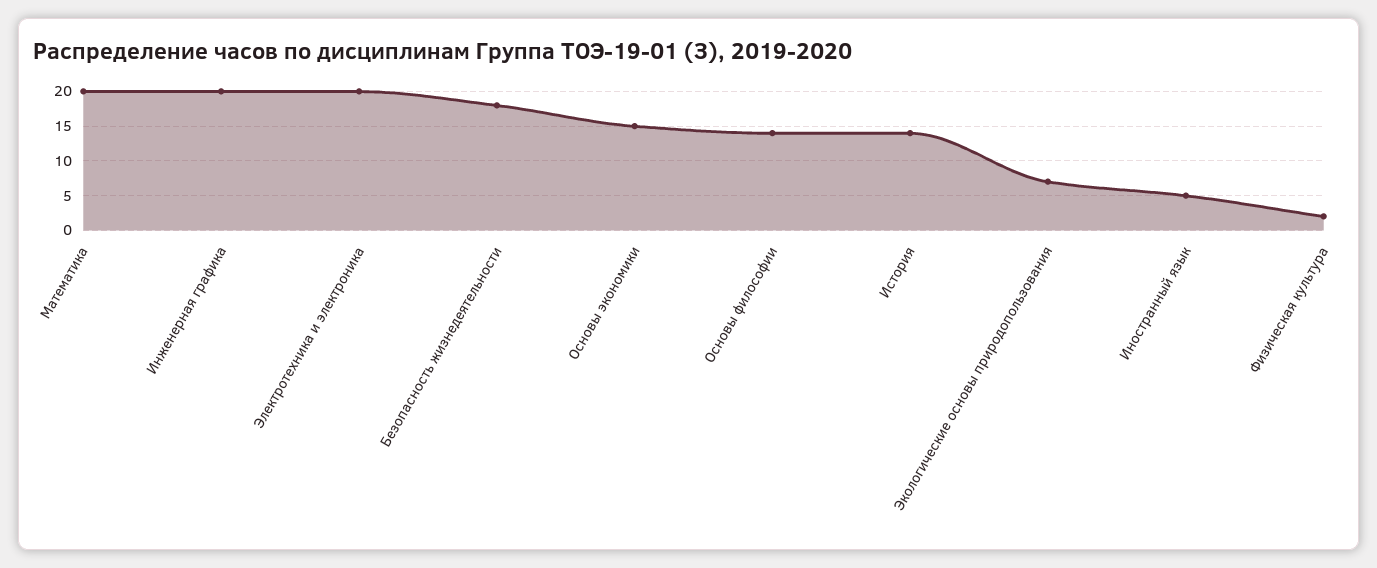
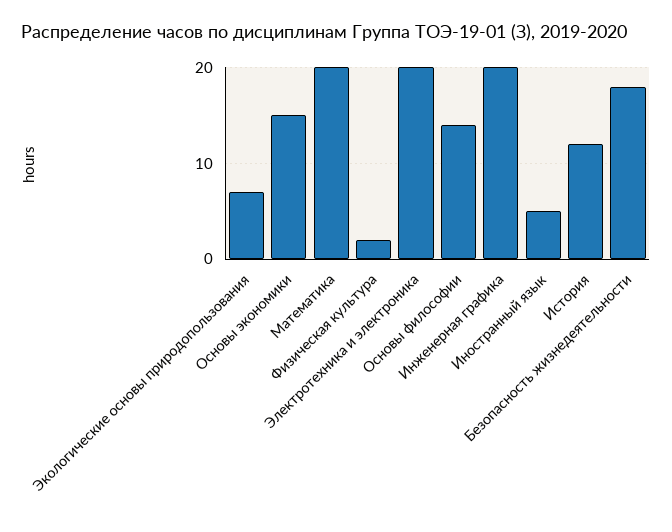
  {
    "Математика": 20,
    "Инженерная графика": 20,
    "Электротехника и электроника": 20,
    "Безопасность жизнедеятельности": 18,
    "Основы экономики": 15,
    "Основы философии": 14,
-   "История": 14,
+   "История": 12,
    "Экологические основы природопользования": 7,
    "Иностранный язык": 5,
    "Физическая культура": 2
  }

